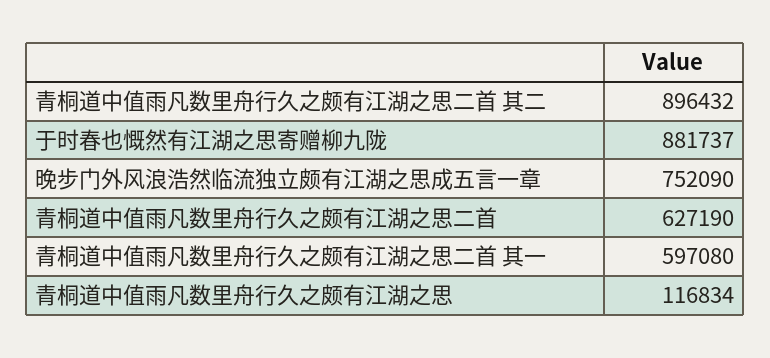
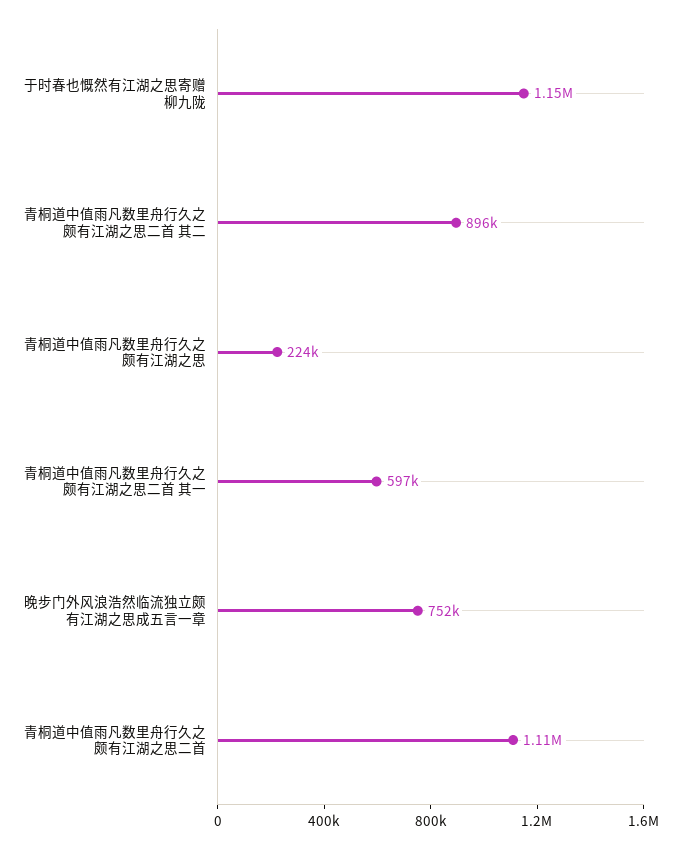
  {
    "青桐道中值雨凡数里舟行久之颇有江湖之思二首 其二": 896432,
-   "于时春也慨然有江湖之思寄赠柳九陇": 881737,
+   "于时春也慨然有江湖之思寄赠柳九陇": 1150000,
    "晚步门外风浪浩然临流独立颇有江湖之思成五言一章": 752090,
-   "青桐道中值雨凡数里舟行久之颇有江湖之思二首": 627190,
+   "青桐道中值雨凡数里舟行久之颇有江湖之思二首": 1110000,
    "青桐道中值雨凡数里舟行久之颇有江湖之思二首 其一": 597080,
-   "青桐道中值雨凡数里舟行久之颇有江湖之思": 116834
+   "青桐道中值雨凡数里舟行久之颇有江湖之思": 224000
  }

